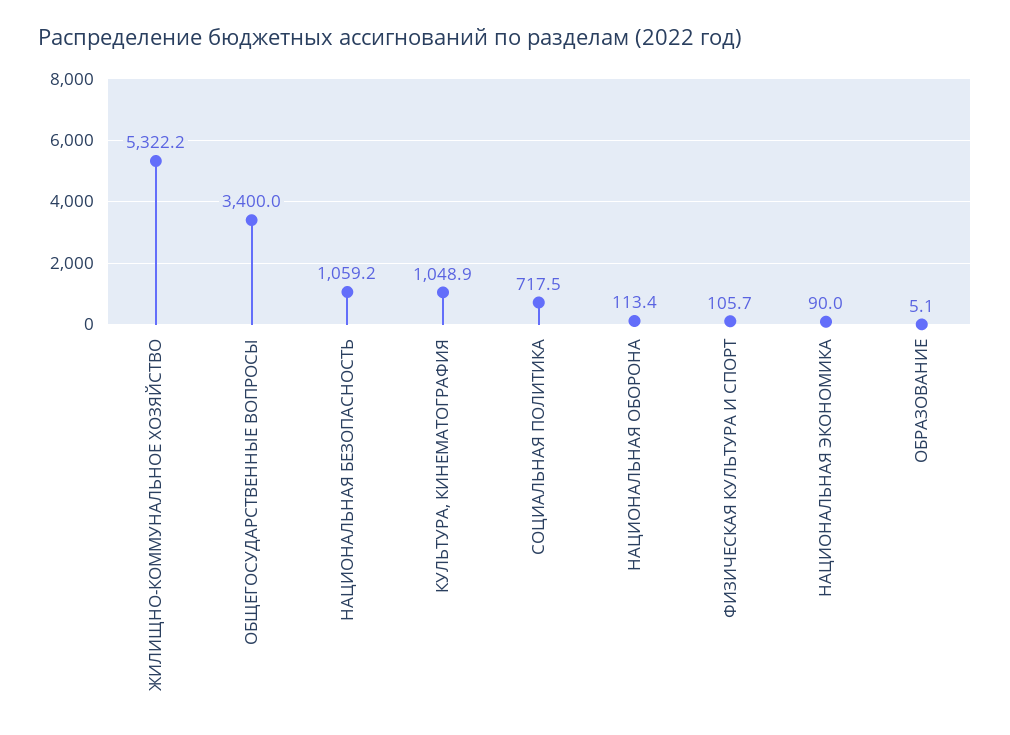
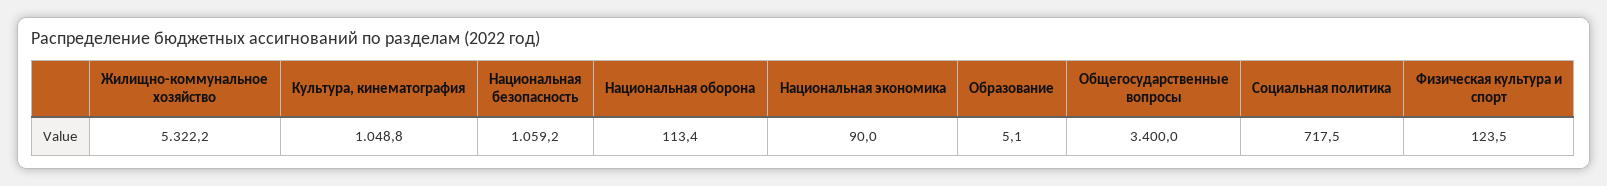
  {
    "ЖИЛИЩНО-КОММУНАЛЬНОЕ ХОЗЯЙСТВО": 5322.2,
    "ОБЩЕГОСУДАРСТВЕННЫЕ ВОПРОСЫ": 3400,
    "НАЦИОНАЛЬНАЯ БЕЗОПАСНОСТЬ": 1059.2,
-   "КУЛЬТУРА, КИНЕМАТОГРАФИЯ": 1048.9,
+   "КУЛЬТУРА, КИНЕМАТОГРАФИЯ": 1048.8,
    "СОЦИАЛЬНАЯ ПОЛИТИКА": 717.5,
    "НАЦИОНАЛЬНАЯ ОБОРОНА": 113.4,
-   "ФИЗИЧЕСКАЯ КУЛЬТУРА И СПОРТ": 105.7,
+   "ФИЗИЧЕСКАЯ КУЛЬТУРА И СПОРТ": 123.5,
    "НАЦИОНАЛЬНАЯ ЭКОНОМИКА": 90,
    "ОБРАЗОВАНИЕ": 5.1
  }

